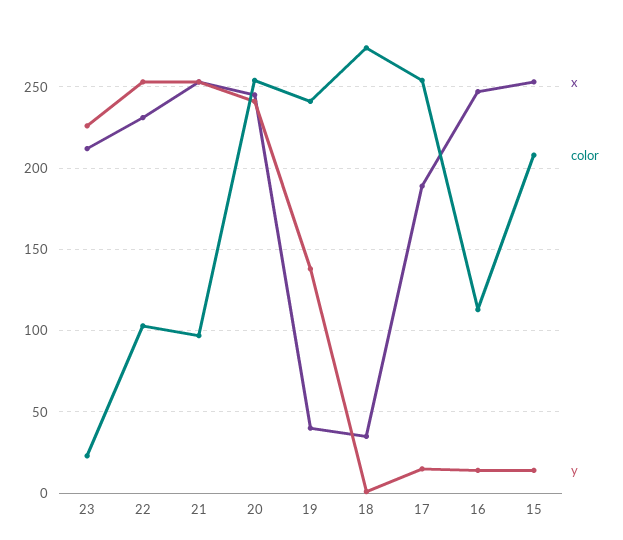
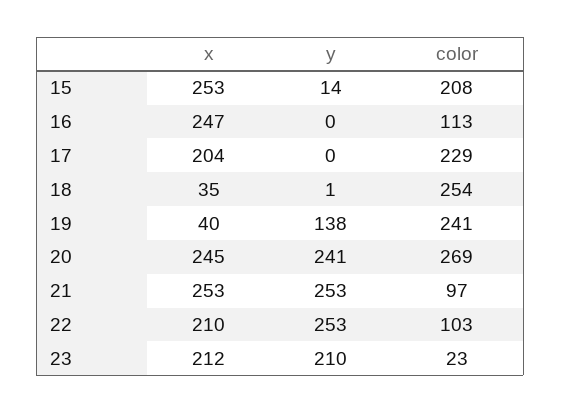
  {
    "x": {
      "23": 212,
-     "22": 230,
+     "22": 210,
      "21": 253,
      "20": 245,
      "19": 40,
      "18": 35,
-     "17": 190,
+     "17": 204,
      "16": 247,
      "15": 253
    },
    "color": {
      "23": 23,
      "22": 103,
      "21": 97,
-     "20": 255,
+     "20": 269,
      "19": 241,
-     "18": 275,
+     "18": 254,
-     "17": 255,
+     "17": 229,
      "16": 113,
      "15": 208
    },
    "y": {
-     "23": 225,
+     "23": 210,
      "22": 253,
      "21": 253,
      "20": 241,
      "19": 138,
      "18": 1,
-     "17": 15,
+     "17": 0,
-     "16": 15,
+     "16": 0,
      "15": 14
    }
  }

